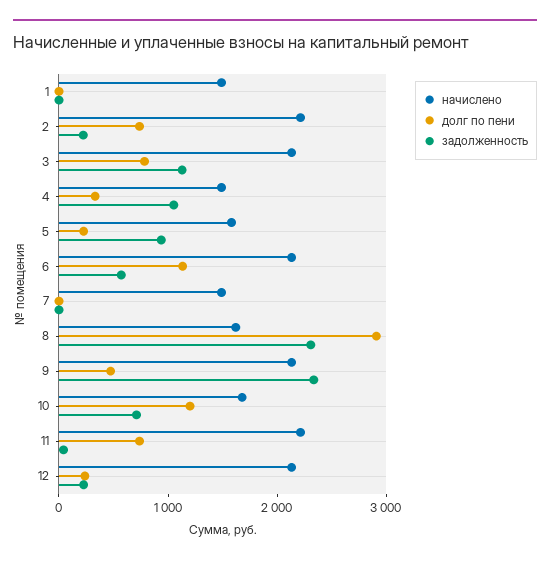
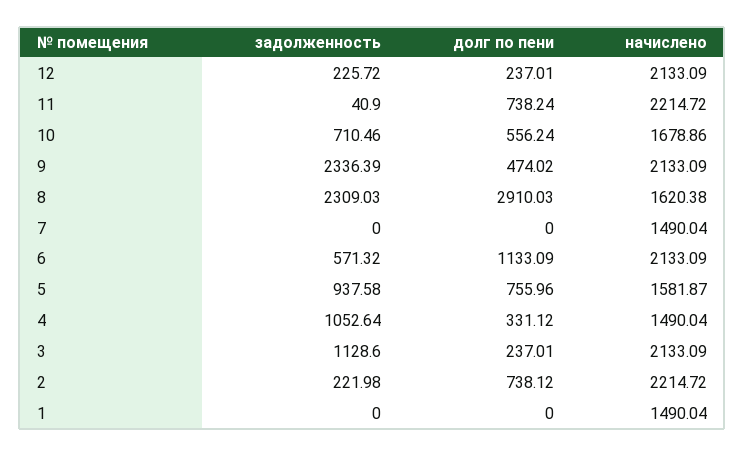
  {
    "начислено": {
      "1": 1490.04,
      "2": 2214.72,
      "3": 2133.09,
      "4": 1490.04,
      "5": 1581.87,
      "6": 2133.09,
      "7": 1490.04,
      "8": 1620.38,
      "9": 2133.09,
      "10": 1678.86,
      "11": 2214.72,
      "12": 2133.09
    },
    "долг по пени": {
      "1": 0,
      "2": 738.12,
-     "3": 800,
+     "3": 237.01,
      "4": 331.12,
-     "5": 200,
+     "5": 755.96,
      "6": 1133.09,
      "7": 0,
      "8": 2910.03,
      "9": 474.02,
-     "10": 1200,
+     "10": 556.24,
      "11": 738.24,
      "12": 237.01
    },
    "задолженность": {
      "1": 0,
      "2": 221.98,
      "3": 1128.6,
      "4": 1052.64,
      "5": 937.58,
      "6": 571.32,
      "7": 0,
      "8": 2309.03,
      "9": 2336.39,
      "10": 710.46,
      "11": 40.9,
      "12": 225.72
    }
  }

